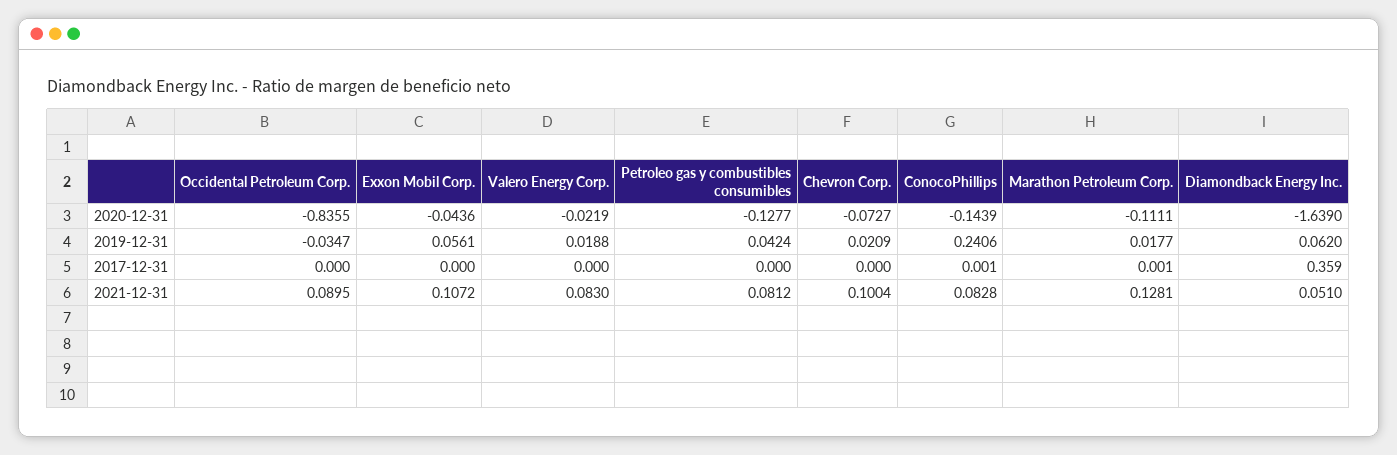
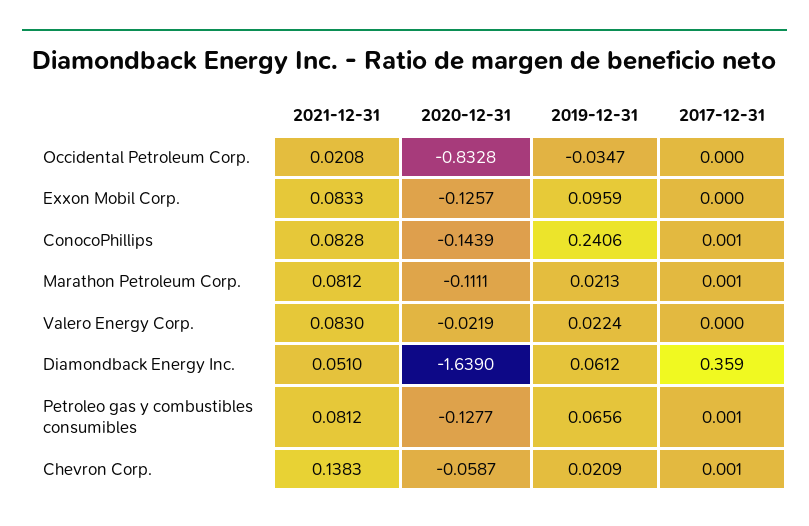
  {
    "Occidental Petroleum Corp.": {
-     "2020-12-31": -0.8355,
+     "2020-12-31": -0.8328,
      "2019-12-31": -0.0347,
      "2017-12-31": 0,
-     "2021-12-31": 0.0895
+     "2021-12-31": 0.0208
    },
    "Exxon Mobil Corp.": {
-     "2020-12-31": -0.0436,
+     "2020-12-31": -0.1257,
-     "2019-12-31": 0.0561,
+     "2019-12-31": 0.0959,
      "2017-12-31": 0,
-     "2021-12-31": 0.1072
+     "2021-12-31": 0.0833
    },
    "Valero Energy Corp.": {
      "2020-12-31": -0.0219,
-     "2019-12-31": 0.0188,
+     "2019-12-31": 0.0224,
      "2017-12-31": 0,
      "2021-12-31": 0.083
    },
    "Petroleo gas y combustibles consumibles": {
      "2020-12-31": -0.1277,
-     "2019-12-31": 0.0424,
+     "2019-12-31": 0.0656,
-     "2017-12-31": 0,
+     "2017-12-31": 0.001,
      "2021-12-31": 0.0812
    },
    "Chevron Corp.": {
-     "2020-12-31": -0.0727,
+     "2020-12-31": -0.0587,
      "2019-12-31": 0.0209,
-     "2017-12-31": 0,
+     "2017-12-31": 0.001,
-     "2021-12-31": 0.1004
+     "2021-12-31": 0.1383
    },
    "ConocoPhillips": {
      "2020-12-31": -0.1439,
      "2019-12-31": 0.2406,
      "2017-12-31": 0.001,
      "2021-12-31": 0.0828
    },
    "Marathon Petroleum Corp.": {
      "2020-12-31": -0.1111,
-     "2019-12-31": 0.0177,
+     "2019-12-31": 0.0213,
      "2017-12-31": 0.001,
-     "2021-12-31": 0.1281
+     "2021-12-31": 0.0812
    },
    "Diamondback Energy Inc.": {
      "2020-12-31": -1.639,
-     "2019-12-31": 0.062,
+     "2019-12-31": 0.0612,
      "2017-12-31": 0.359,
      "2021-12-31": 0.051
    }
  }

